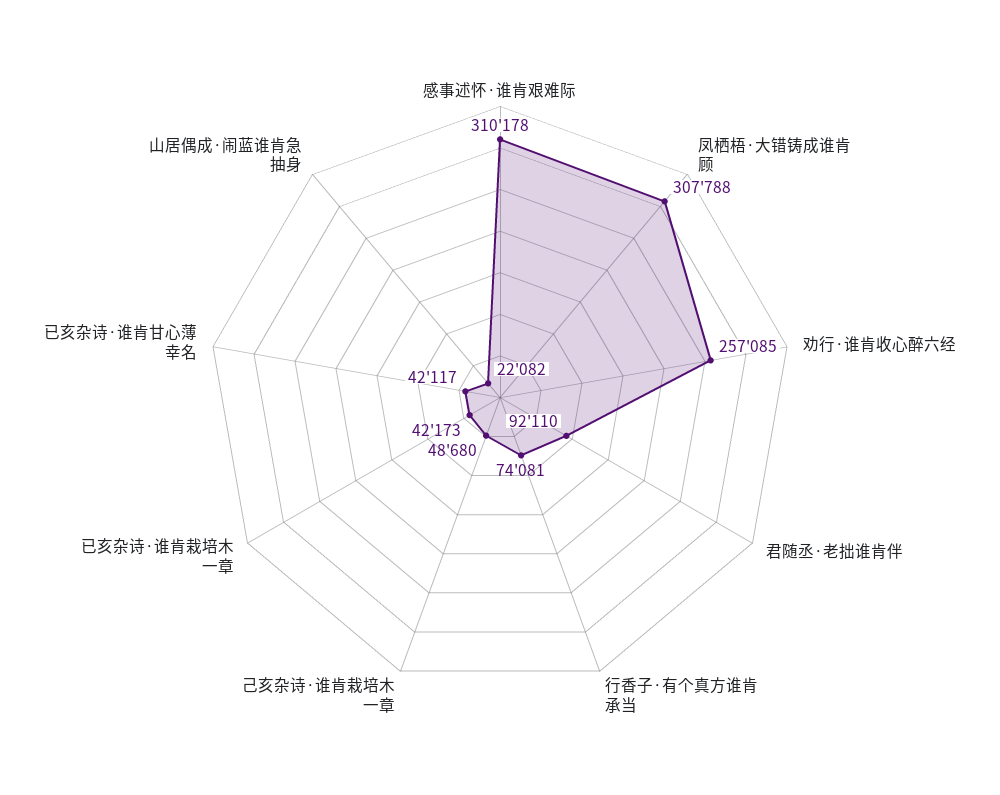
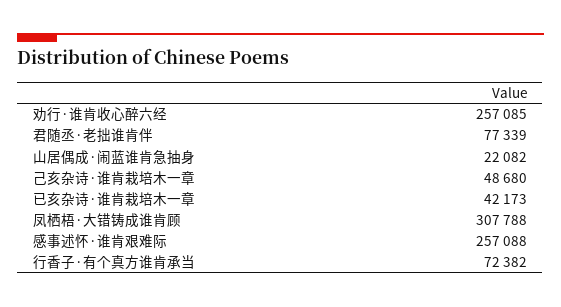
  {
-   "感事述怀·谁肯艰难际": 310178,
+   "感事述怀·谁肯艰难际": 257088,
    "凤栖梧·大错铸成谁肯顾": 307788,
    "劝行·谁肯收心醉六经": 257085,
-   "君随丞·老拙谁肯伴": 92110,
+   "君随丞·老拙谁肯伴": 77339,
-   "行香子·有个真方谁肯承当": 74081,
+   "行香子·有个真方谁肯承当": 72382,
    "己亥杂诗·谁肯栽培木一章": 48680,
    "已亥杂诗·谁肯栽培木一章": 42173,
-   "已亥杂诗·谁肯甘心薄幸名": 42117,
    "山居偶成·闹蓝谁肯急抽身": 22082
  }

